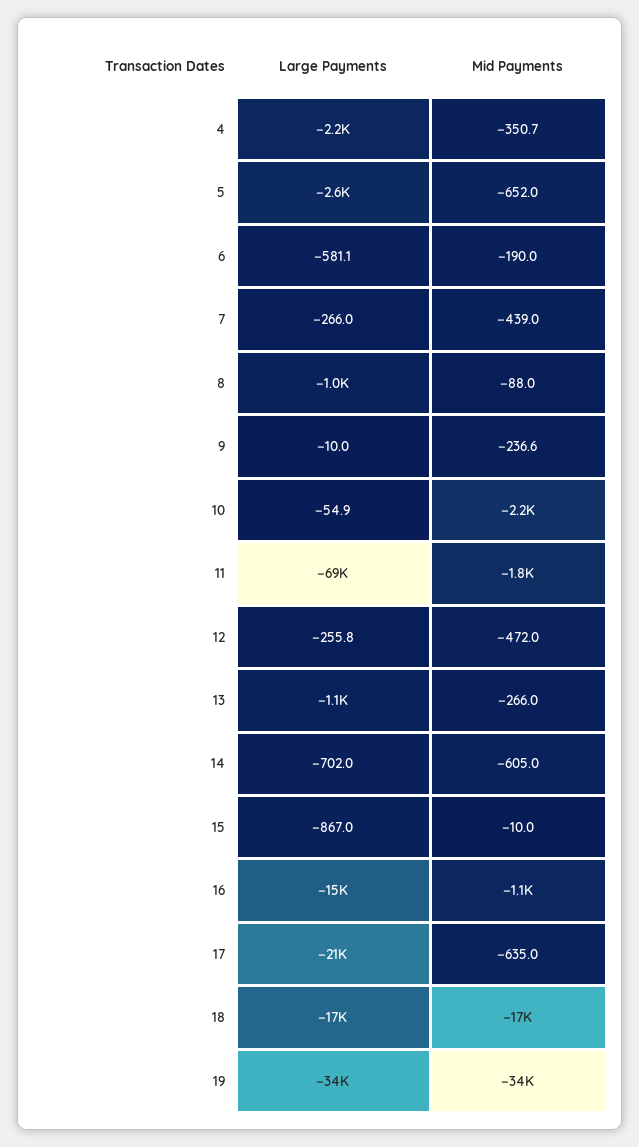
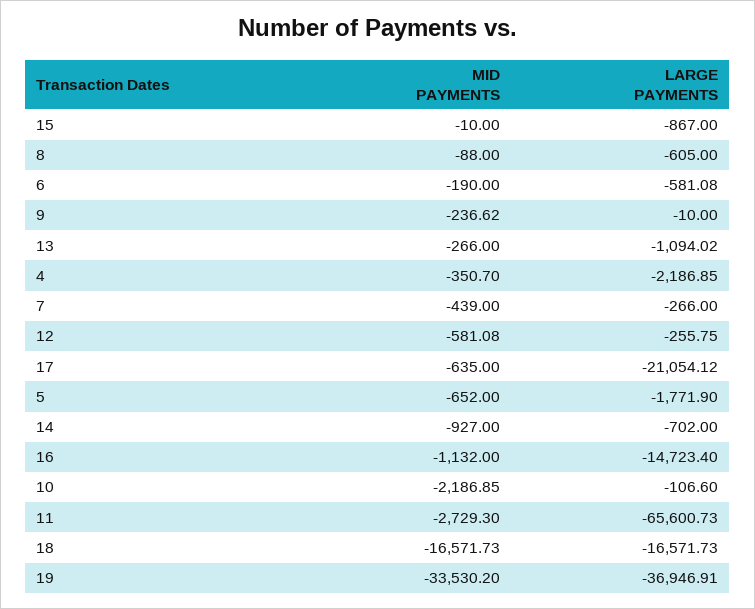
  {
    "Large Payments": {
      "4": -2186.85,
-     "5": -2600,
+     "5": -1771.9,
      "6": -581.08,
      "7": -266,
-     "8": -1000,
+     "8": -605,
      "9": -10,
-     "10": -54.9,
+     "10": -106.6,
-     "11": -69000,
+     "11": -65600.73,
      "12": -255.75,
      "13": -1094.02,
      "14": -702,
      "15": -867,
      "16": -14723.4,
      "17": -21054.12,
      "18": -16571.73,
-     "19": -34000
+     "19": -36946.91
    },
    "Mid Payments": {
      "4": -350.7,
      "5": -652,
      "6": -190,
      "7": -439,
      "8": -88,
      "9": -236.62,
      "10": -2186.85,
-     "11": -1800,
+     "11": -2729.3,
-     "12": -472,
+     "12": -581.08,
      "13": -266,
-     "14": -605,
+     "14": -927,
      "15": -10,
      "16": -1132,
      "17": -635,
      "18": -16571.73,
      "19": -33530.2
    }
  }

